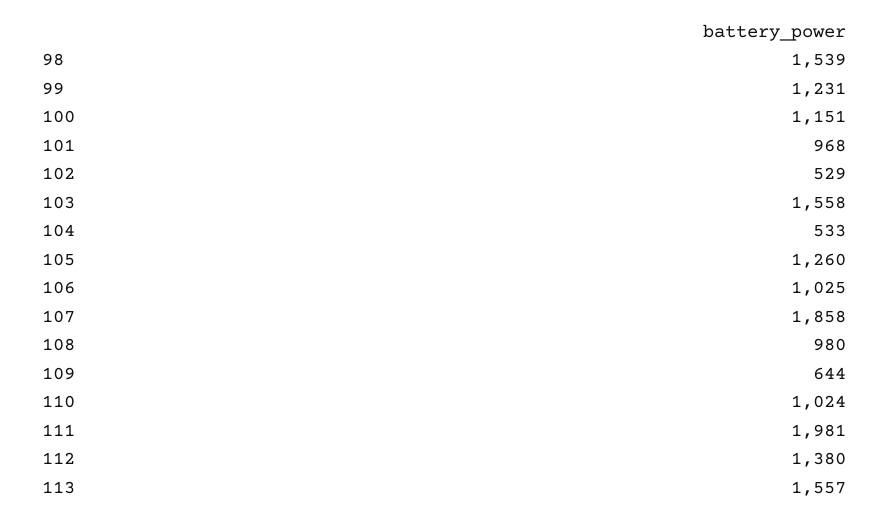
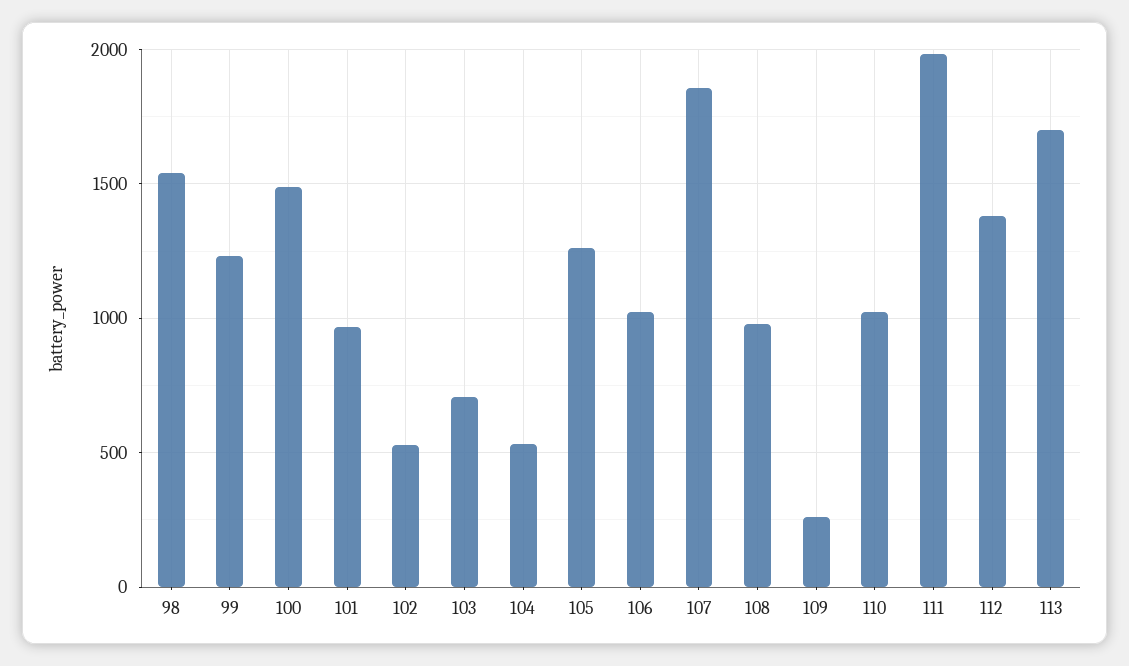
  {
    "98": 1539,
    "99": 1231,
-   "100": 1151,
+   "100": 1500,
    "101": 968,
    "102": 529,
-   "103": 1558,
+   "103": 700,
    "104": 533,
    "105": 1260,
    "106": 1025,
    "107": 1858,
    "108": 980,
-   "109": 644,
+   "109": 250,
    "110": 1024,
    "111": 1981,
    "112": 1380,
-   "113": 1557
+   "113": 1700
  }

